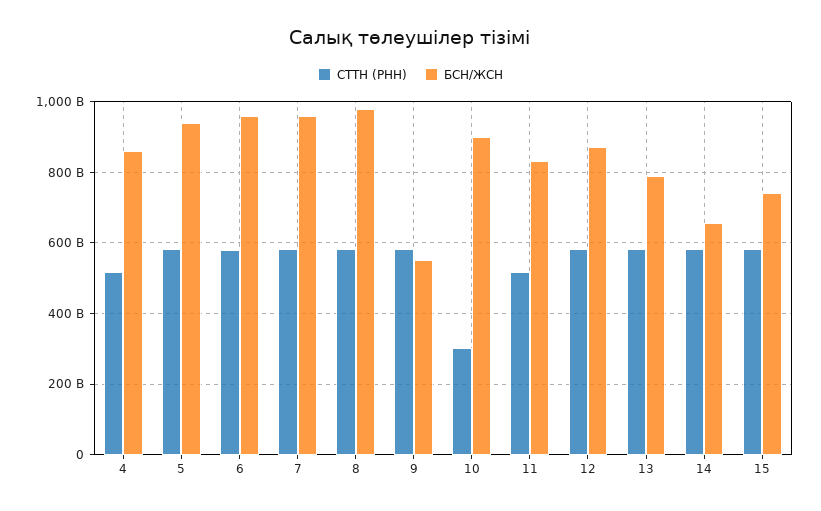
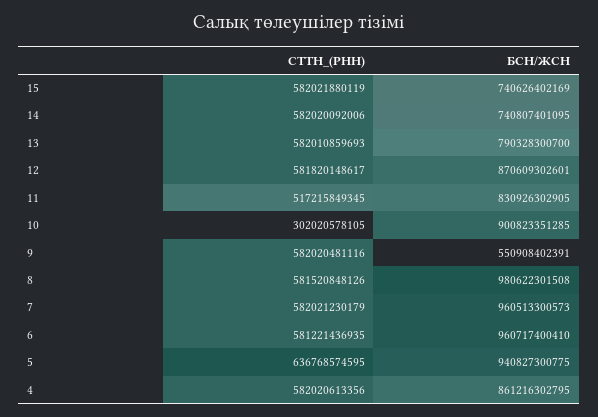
  {
    "СТТН (РНН)": {
-     "4": 520000000000,
+     "4": 582020613356,
-     "5": 580000000000,
+     "5": 636768574595,
      "6": 581221436935,
      "7": 582021230179,
      "8": 581520848126,
      "9": 582020481116,
      "10": 302020578105,
      "11": 517215849345,
      "12": 581820148617,
      "13": 582010859693,
      "14": 582020092006,
      "15": 582021880119
    },
    "БСН/ЖСН": {
      "4": 861216302795,
      "5": 940827300775,
      "6": 960717400410,
      "7": 960513300573,
      "8": 980622301508,
      "9": 550908402391,
      "10": 900823351285,
      "11": 830926302905,
      "12": 870609302601,
      "13": 790328300700,
-     "14": 660000000000,
+     "14": 740807401095,
      "15": 740626402169
    }
  }

